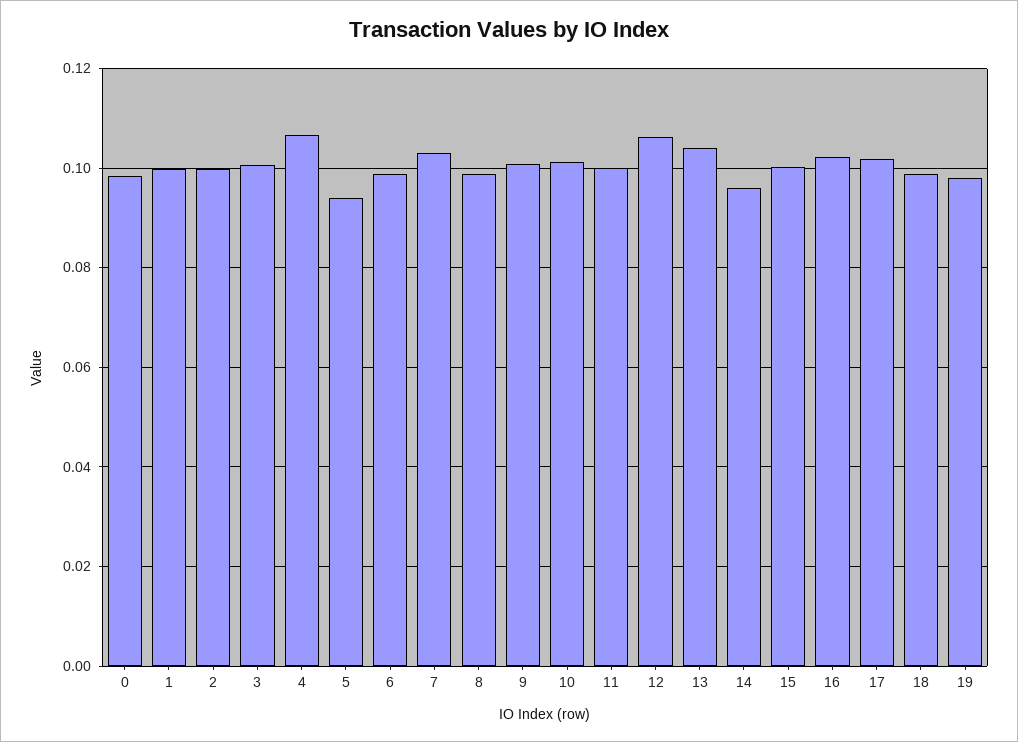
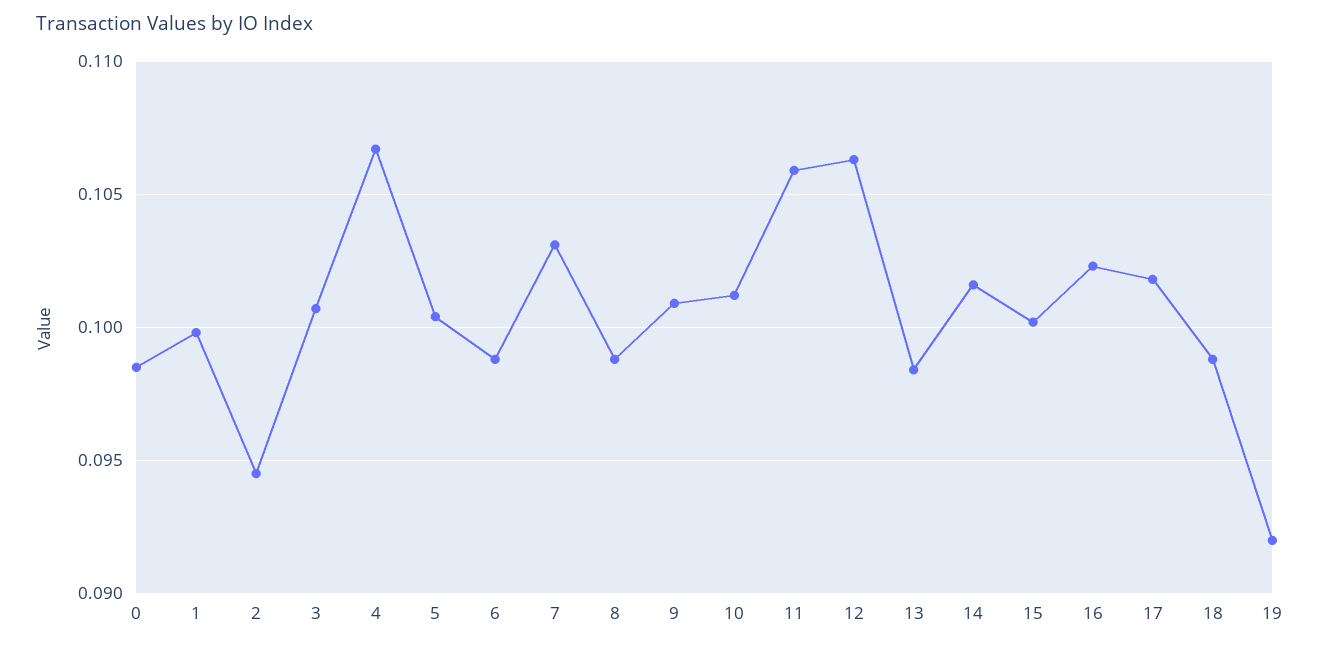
  {
    "0": 0.0985,
    "1": 0.1,
-   "2": 0.1,
+   "2": 0.0945,
    "3": 0.1005,
    "4": 0.1065,
-   "5": 0.094,
+   "5": 0.1005,
    "6": 0.099,
    "7": 0.103,
    "8": 0.099,
    "9": 0.101,
    "10": 0.101,
-   "11": 0.1,
+   "11": 0.106,
    "12": 0.1065,
-   "13": 0.104,
+   "13": 0.0985,
-   "14": 0.096,
+   "14": 0.1015,
    "15": 0.1,
    "16": 0.1025,
    "17": 0.102,
    "18": 0.099,
-   "19": 0.098
+   "19": 0.092
  }

